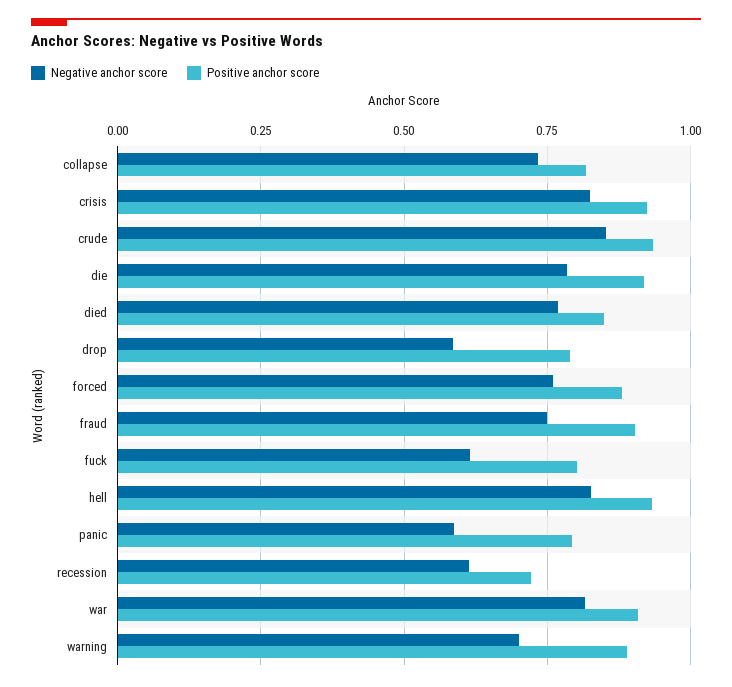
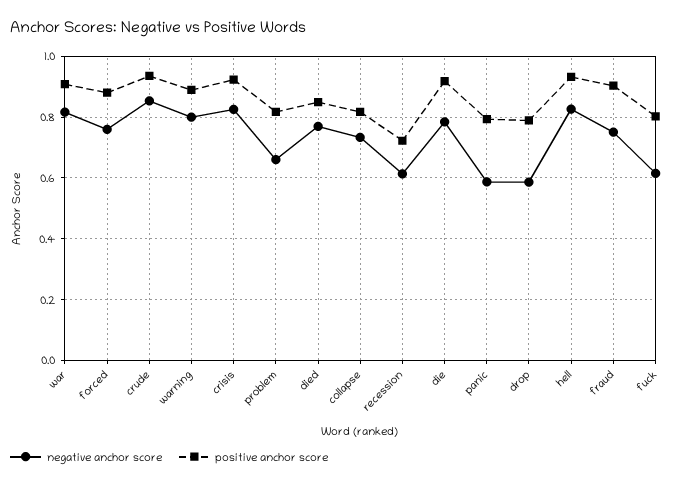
  {
    "Negative anchor score": {
      "collapse": 0.74,
      "crisis": 0.82,
      "crude": 0.86,
      "die": 0.78,
      "died": 0.76,
      "drop": 0.58,
      "forced": 0.76,
      "fraud": 0.76,
      "fuck": 0.62,
      "hell": 0.82,
      "panic": 0.58,
      "recession": 0.62,
      "war": 0.82,
-     "warning": 0.7
+     "warning": 0.8,
+     "problem": 0.66
    },
    "Positive anchor score": {
      "collapse": 0.82,
      "crisis": 0.92,
      "crude": 0.94,
      "die": 0.92,
      "died": 0.84,
      "drop": 0.78,
      "forced": 0.88,
      "fraud": 0.9,
      "fuck": 0.8,
      "hell": 0.94,
      "panic": 0.8,
      "recession": 0.72,
      "war": 0.9,
-     "warning": 0.88
+     "warning": 0.88,
+     "problem": 0.82
    }
  }

